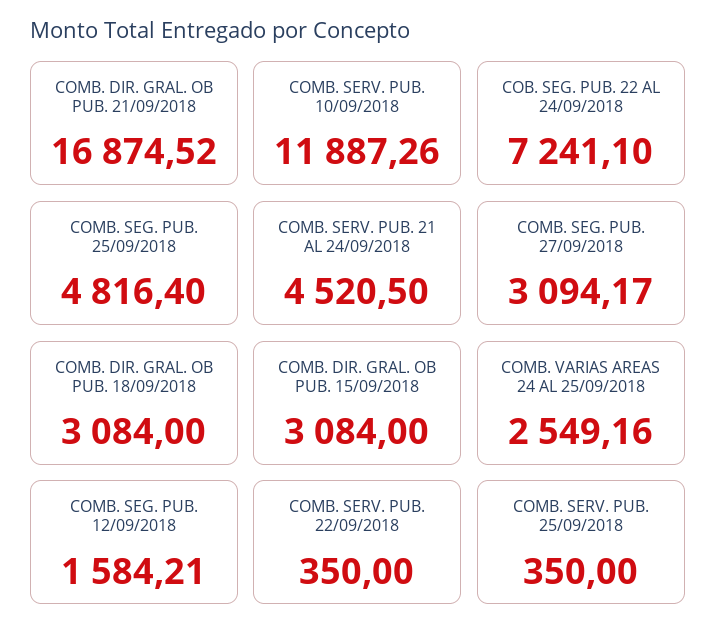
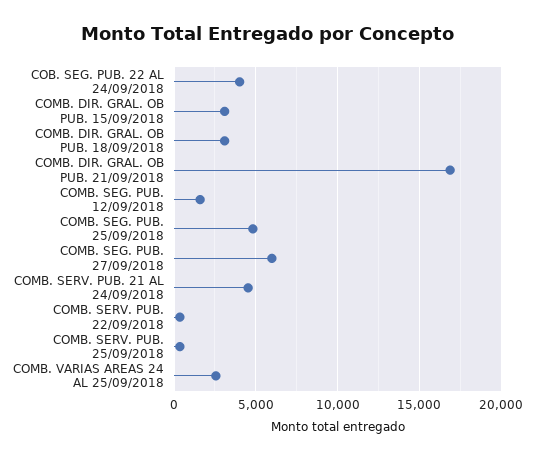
  {
    "COMB. DIR. GRAL. OB PUB. 21/09/2018": 16874.52,
-   "COMB. SERV. PUB. 10/09/2018": 11887.26,
-   "COB. SEG. PUB. 22 AL 24/09/2018": 7241.1,
+   "COB. SEG. PUB. 22 AL 24/09/2018": 4000,
    "COMB. SEG. PUB. 25/09/2018": 4816.4,
    "COMB. SERV. PUB. 21 AL 24/09/2018": 4520.5,
-   "COMB. SEG. PUB. 27/09/2018": 3094.17,
+   "COMB. SEG. PUB. 27/09/2018": 6000,
    "COMB. DIR. GRAL. OB PUB. 18/09/2018": 3084,
    "COMB. DIR. GRAL. OB PUB. 15/09/2018": 3084,
    "COMB. VARIAS AREAS 24 AL 25/09/2018": 2549.16,
    "COMB. SEG. PUB. 12/09/2018": 1584.21,
    "COMB. SERV. PUB. 22/09/2018": 350,
    "COMB. SERV. PUB. 25/09/2018": 350
  }

